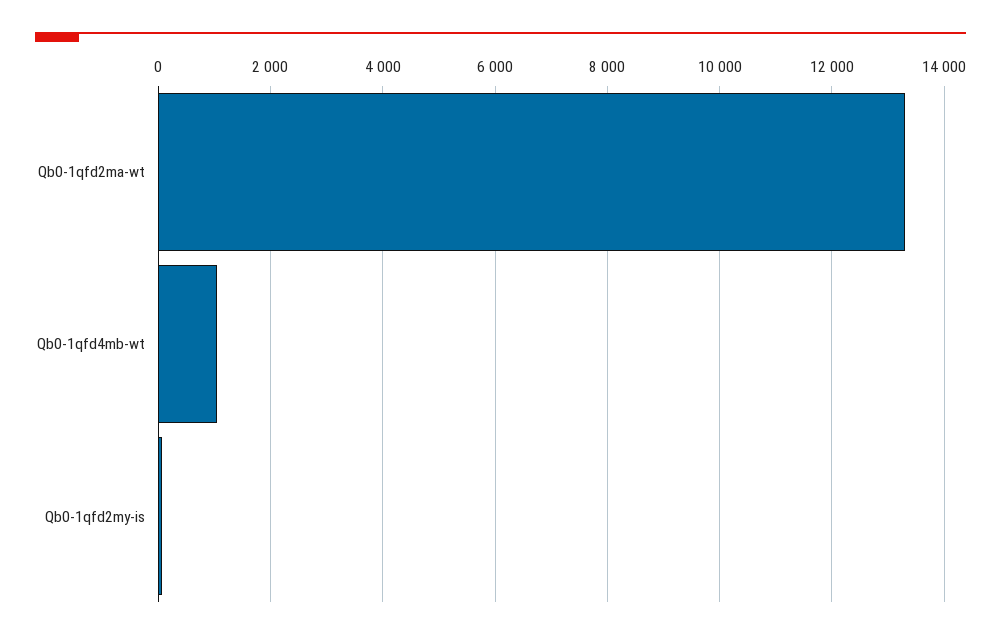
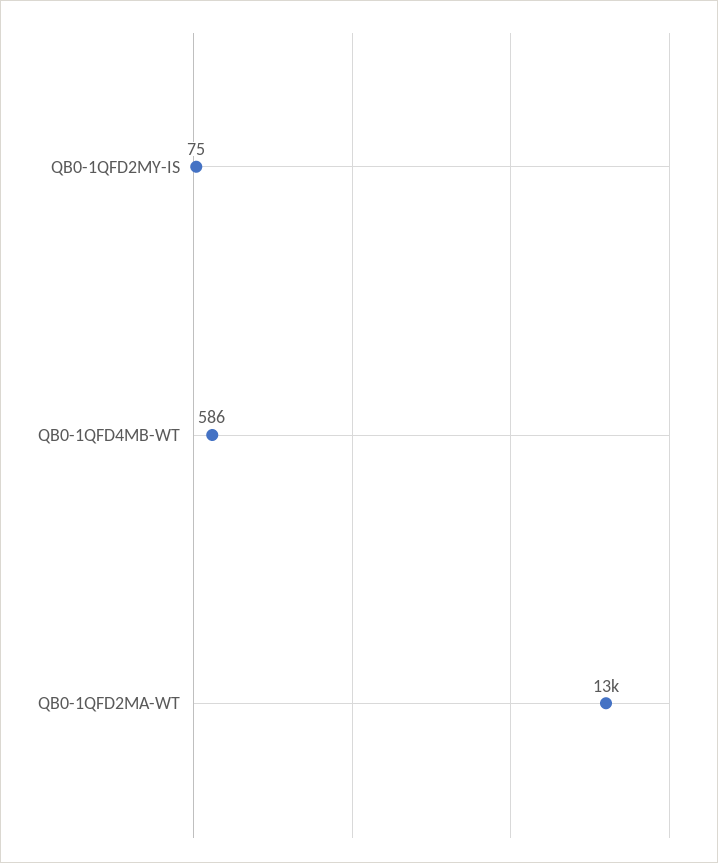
  {
    "Qb0-1qfd2ma-wt": 13000,
-   "Qb0-1qfd4mb-wt": 1000,
+   "Qb0-1qfd4mb-wt": 586,
    "Qb0-1qfd2my-is": 75
  }

